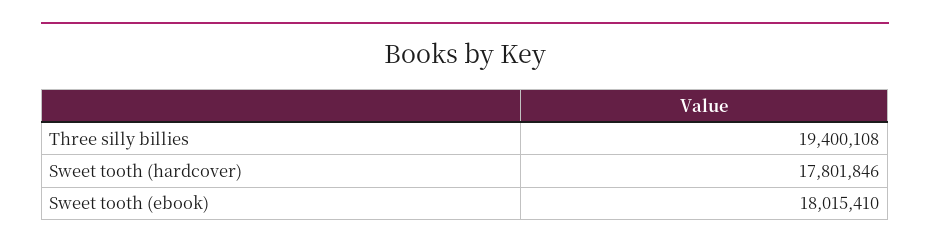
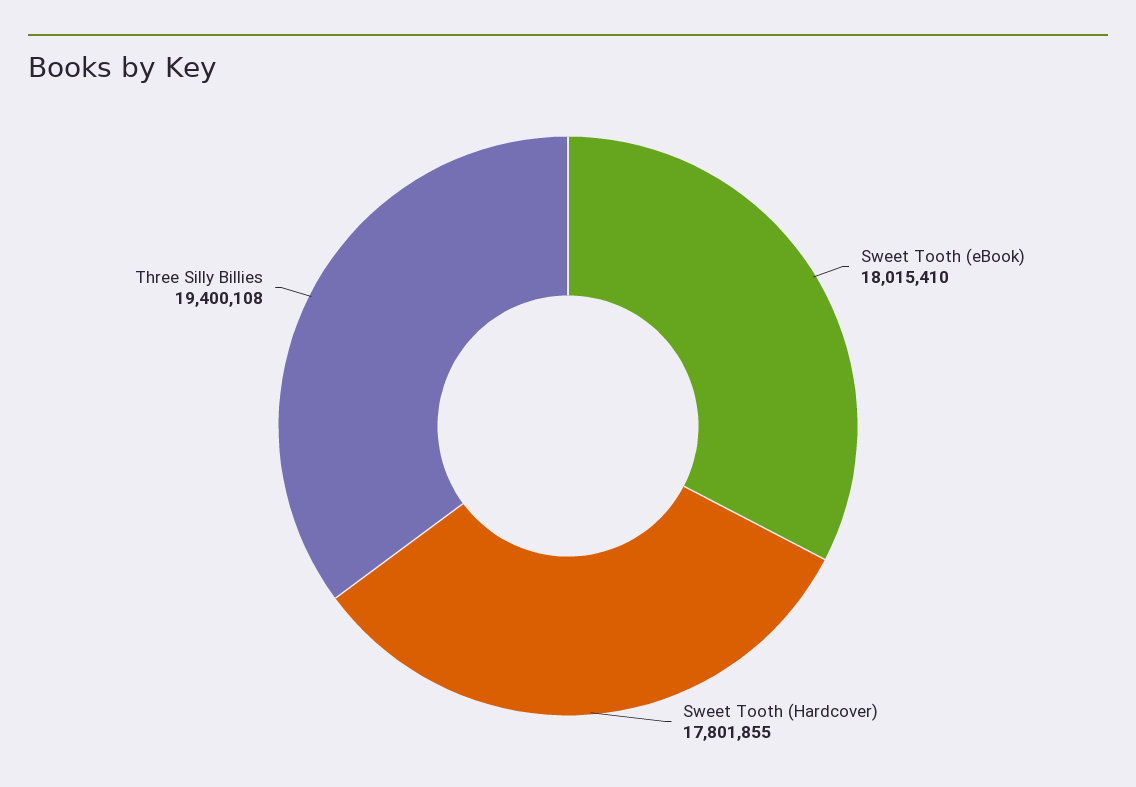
  {
    "Three silly billies": 19400108,
-   "Sweet tooth (hardcover)": 17801846,
+   "Sweet tooth (hardcover)": 17801855,
    "Sweet tooth (ebook)": 18015410
  }

